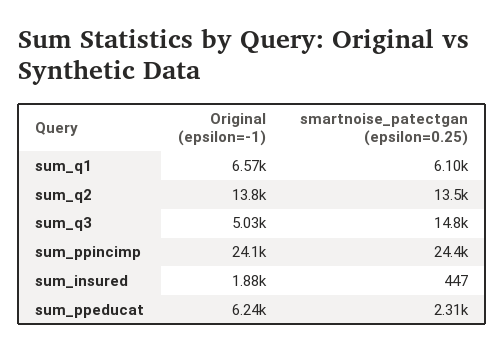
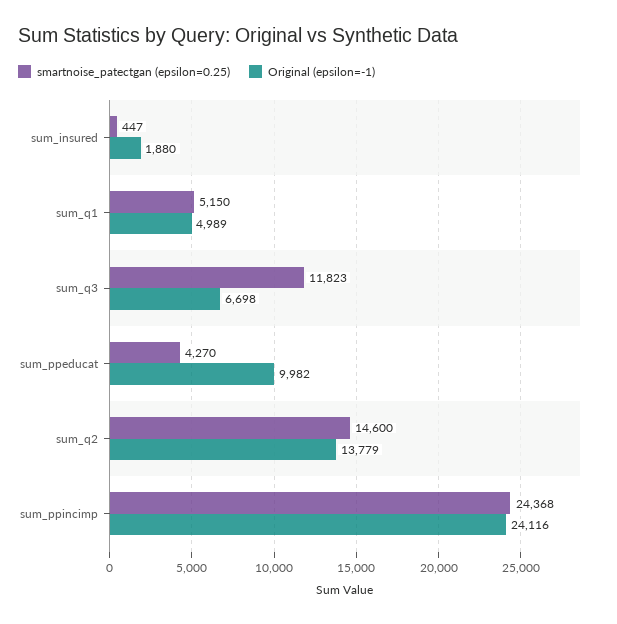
  {
    "Original (epsilon=-1)": {
-     "sum_q1": 6570,
+     "sum_q1": 4989,
      "sum_q2": 13779,
-     "sum_q3": 5030,
+     "sum_q3": 6698,
      "sum_ppincimp": 24116,
      "sum_insured": 1880,
-     "sum_ppeducat": 6240
+     "sum_ppeducat": 9982
    },
    "smartnoise_patectgan (epsilon=0.25)": {
-     "sum_q1": 6100,
+     "sum_q1": 5150,
-     "sum_q2": 13500,
+     "sum_q2": 14600,
-     "sum_q3": 14800,
+     "sum_q3": 11823,
      "sum_ppincimp": 24368,
      "sum_insured": 447,
-     "sum_ppeducat": 2310
+     "sum_ppeducat": 4270
    }
  }

